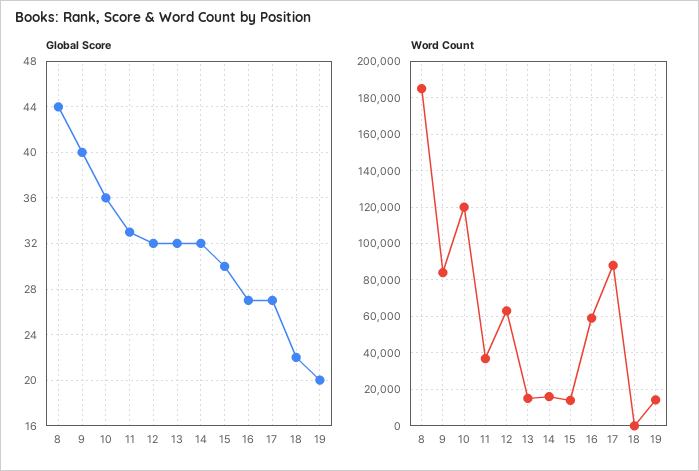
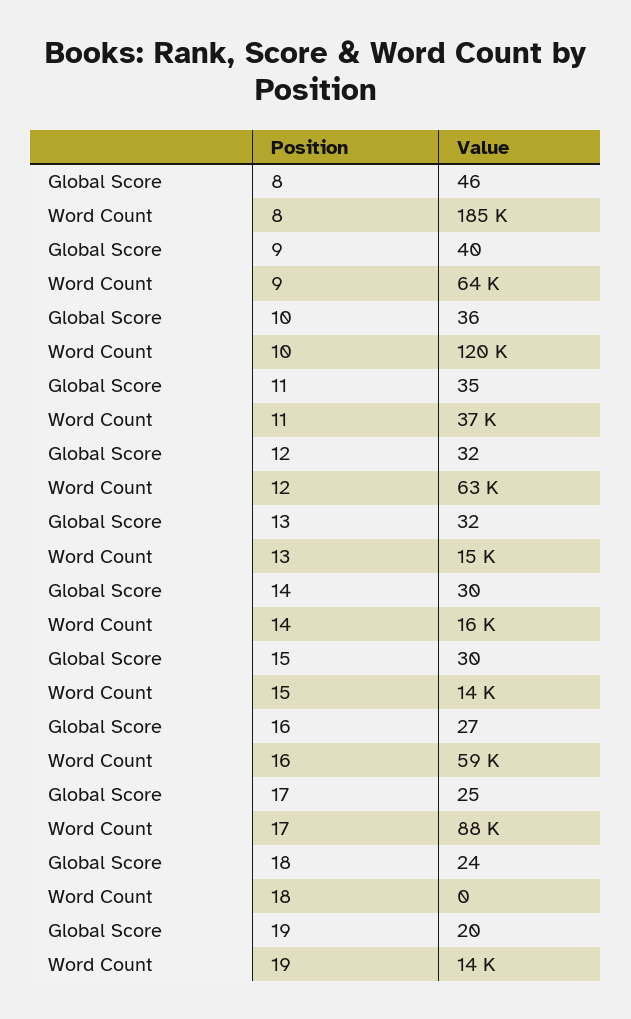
  {
    "Global Score": {
-     "8": 44,
+     "8": 46,
      "9": 40,
      "10": 36,
-     "11": 33,
+     "11": 35,
      "12": 32,
      "13": 32,
-     "14": 32,
+     "14": 30,
      "15": 30,
      "16": 27,
-     "17": 27,
+     "17": 25,
-     "18": 22,
+     "18": 24,
      "19": 20
    },
    "Word Count": {
      "8": 185000,
-     "9": 85000,
+     "9": 64000,
      "10": 120000,
      "11": 37000,
      "12": 63000,
      "13": 15000,
      "14": 16000,
      "15": 14000,
      "16": 59000,
      "17": 88000,
      "18": 0,
      "19": 14000
    }
  }

